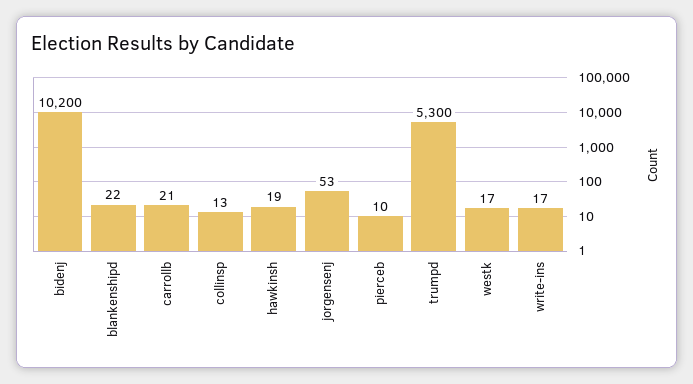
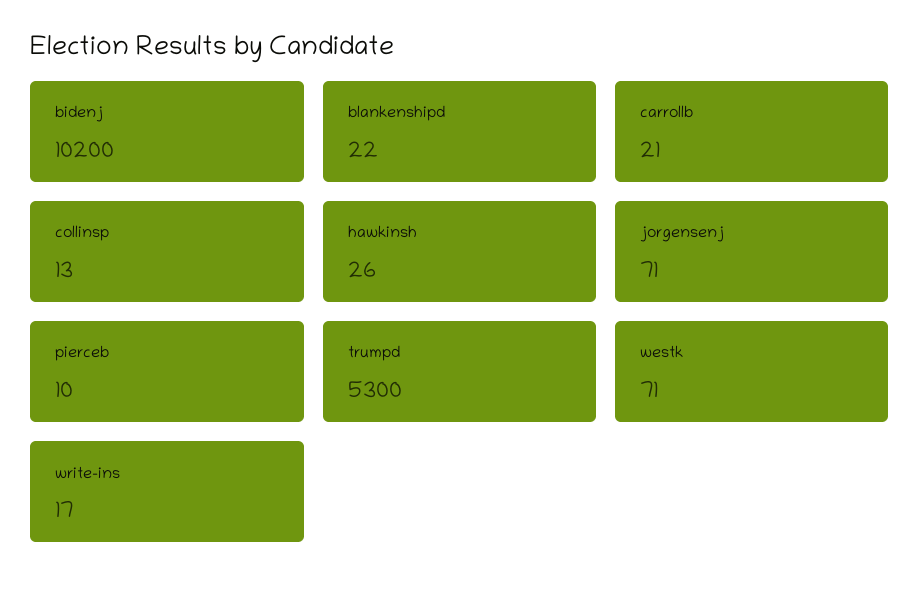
  {
    "bidenj": 10200,
    "blankenshipd": 22,
    "carrollb": 21,
    "collinsp": 13,
-   "hawkinsh": 19,
+   "hawkinsh": 26,
-   "jorgensenj": 53,
+   "jorgensenj": 71,
    "pierceb": 10,
    "trumpd": 5300,
-   "westk": 17,
+   "westk": 71,
    "write-ins": 17
  }

